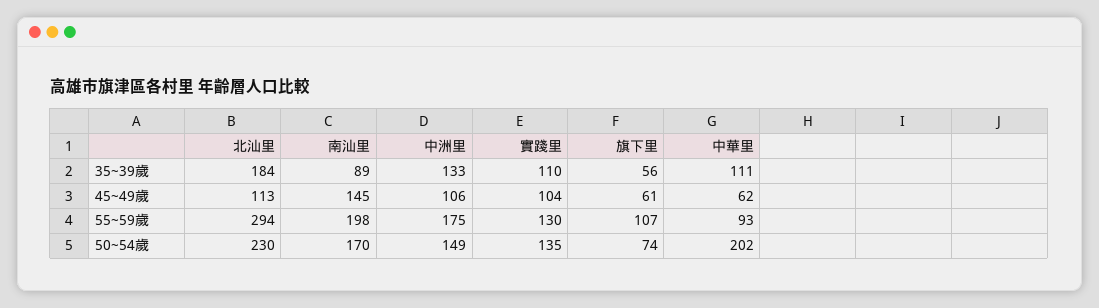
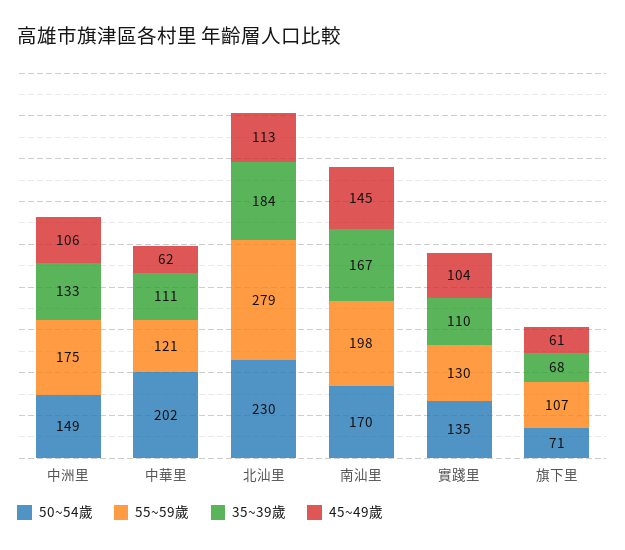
  {
    "35~39歲": {
      "北汕里": 184,
-     "南汕里": 89,
+     "南汕里": 167,
      "中洲里": 133,
      "實踐里": 110,
-     "旗下里": 56,
+     "旗下里": 68,
      "中華里": 111
    },
    "45~49歲": {
      "北汕里": 113,
      "南汕里": 145,
      "中洲里": 106,
      "實踐里": 104,
      "旗下里": 61,
      "中華里": 62
    },
    "55~59歲": {
-     "北汕里": 294,
+     "北汕里": 279,
      "南汕里": 198,
      "中洲里": 175,
      "實踐里": 130,
      "旗下里": 107,
-     "中華里": 93
+     "中華里": 121
    },
    "50~54歲": {
      "北汕里": 230,
      "南汕里": 170,
      "中洲里": 149,
      "實踐里": 135,
-     "旗下里": 74,
+     "旗下里": 71,
      "中華里": 202
    }
  }

